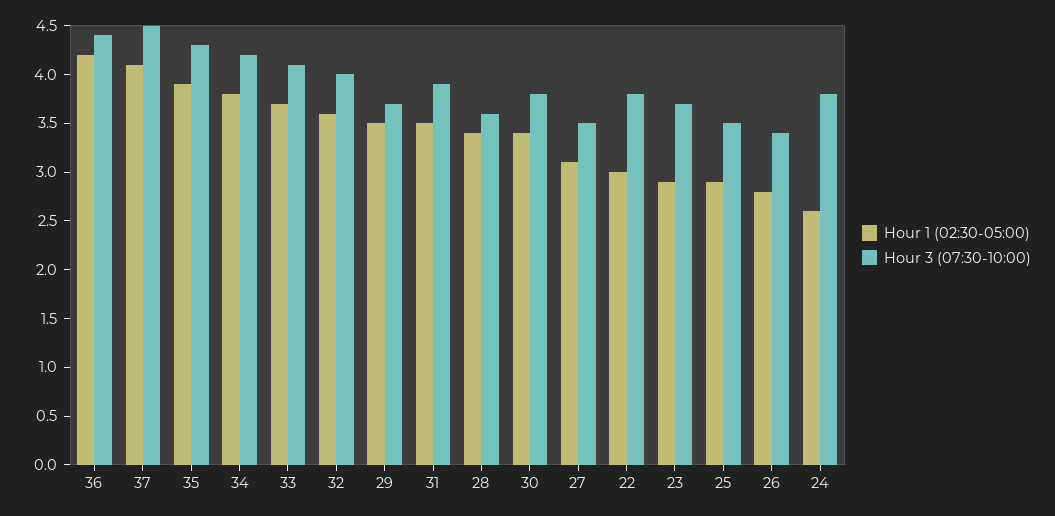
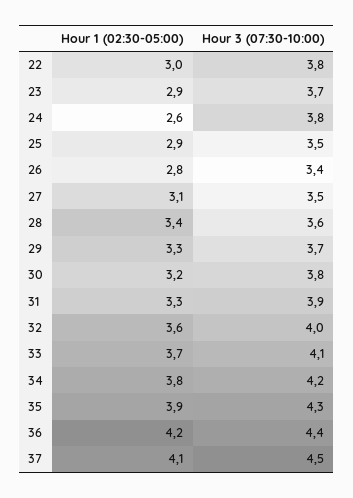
  {
    "Hour 1 (02:30-05:00)": {
      "36": 4.2,
      "37": 4.1,
      "35": 3.9,
      "34": 3.8,
      "33": 3.7,
      "32": 3.6,
-     "29": 3.5,
+     "29": 3.3,
-     "31": 3.5,
+     "31": 3.3,
      "28": 3.4,
-     "30": 3.4,
+     "30": 3.2,
      "27": 3.1,
      "22": 3,
      "23": 2.9,
      "25": 2.9,
      "26": 2.8,
      "24": 2.6
    },
    "Hour 3 (07:30-10:00)": {
      "36": 4.4,
      "37": 4.5,
      "35": 4.3,
      "34": 4.2,
      "33": 4.1,
      "32": 4,
      "29": 3.7,
      "31": 3.9,
      "28": 3.6,
      "30": 3.8,
      "27": 3.5,
      "22": 3.8,
      "23": 3.7,
      "25": 3.5,
      "26": 3.4,
      "24": 3.8
    }
  }

